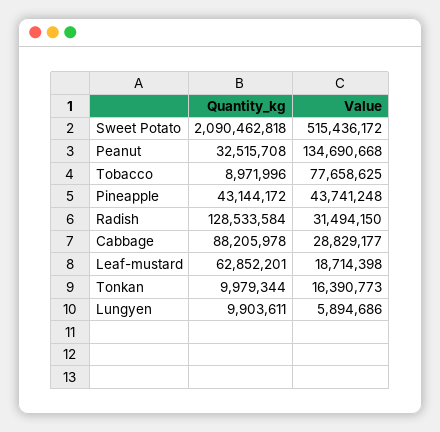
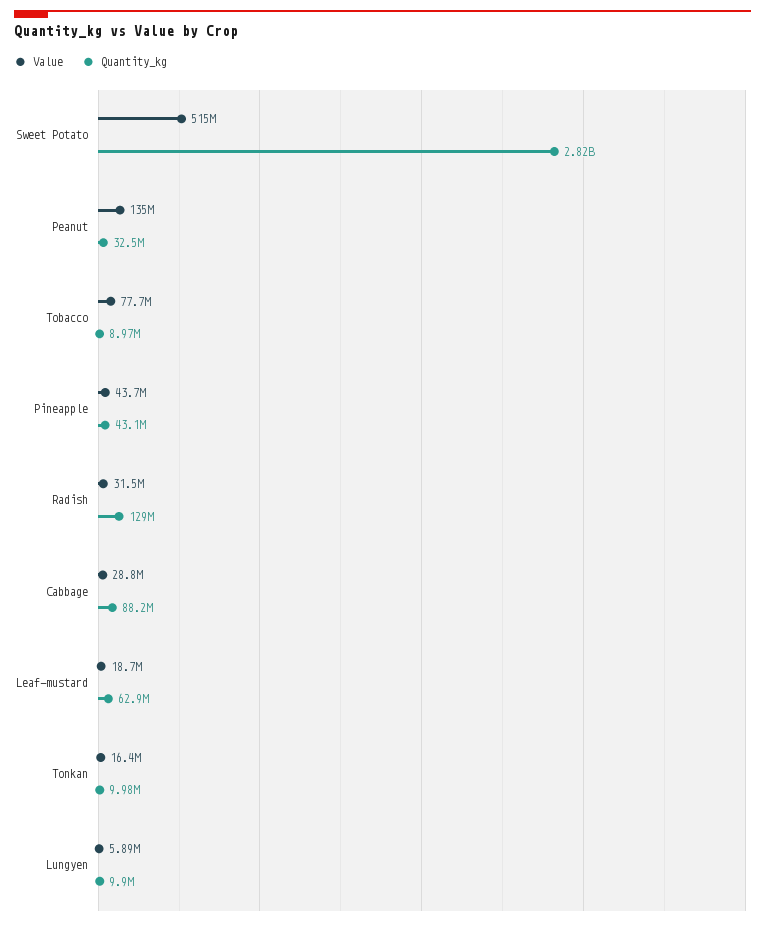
  {
    "Quantity_kg": {
-     "Sweet Potato": 2090462818,
+     "Sweet Potato": 2820000000,
      "Peanut": 32515708,
      "Tobacco": 8971996,
      "Pineapple": 43144172,
      "Radish": 128533584,
      "Cabbage": 88205978,
      "Leaf-mustard": 62852201,
      "Tonkan": 9979344,
      "Lungyen": 9903611
    },
    "Value": {
      "Sweet Potato": 515436172,
      "Peanut": 134690668,
      "Tobacco": 77658625,
      "Pineapple": 43741248,
      "Radish": 31494150,
      "Cabbage": 28829177,
      "Leaf-mustard": 18714398,
      "Tonkan": 16390773,
      "Lungyen": 5894686
    }
  }

